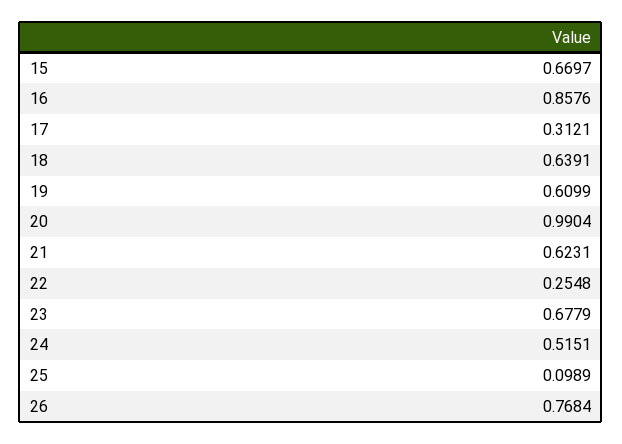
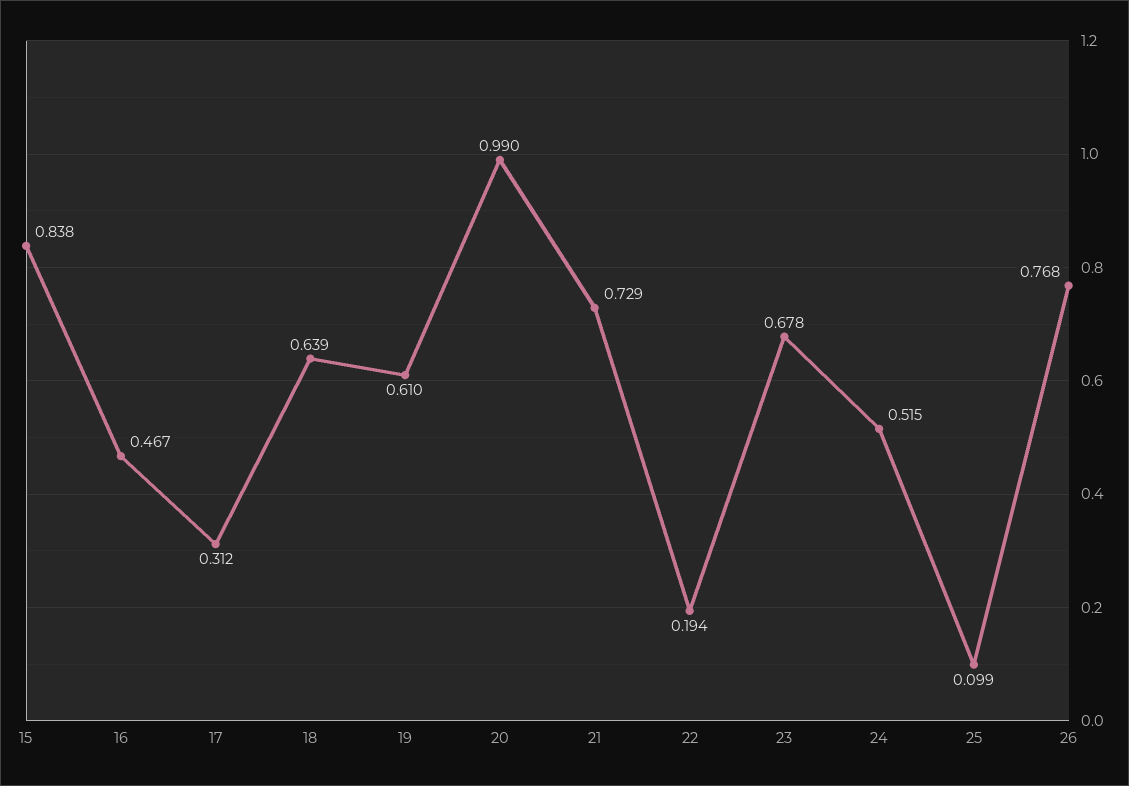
  {
-   "15": 0.6697,
+   "15": 0.838,
-   "16": 0.8576,
+   "16": 0.467,
    "17": 0.3121,
    "18": 0.6391,
    "19": 0.6099,
    "20": 0.9904,
-   "21": 0.6231,
+   "21": 0.729,
-   "22": 0.2548,
+   "22": 0.194,
    "23": 0.6779,
    "24": 0.5151,
    "25": 0.0989,
    "26": 0.7684
  }

